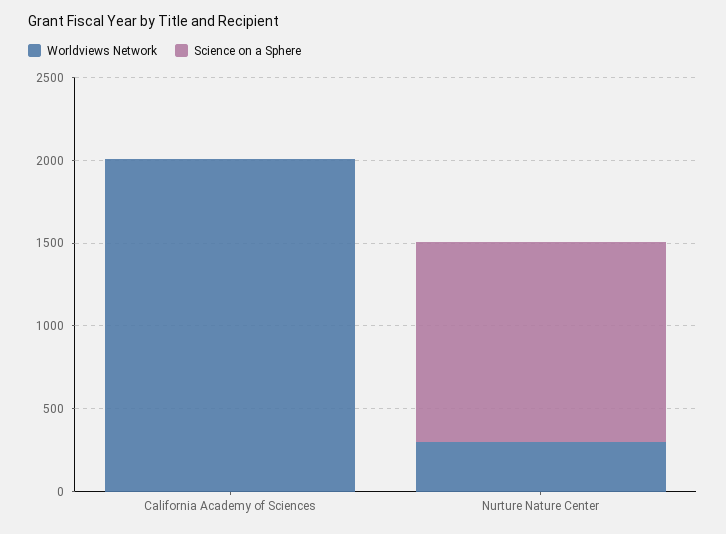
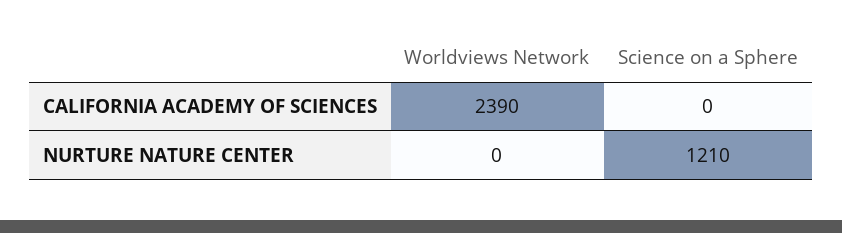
  {
    "Worldviews Network": {
-     "California Academy of Sciences": 2000,
+     "California Academy of Sciences": 2390,
-     "Nurture Nature Center": 300
+     "Nurture Nature Center": 0
    },
    "Science on a Sphere": {
      "California Academy of Sciences": 0,
      "Nurture Nature Center": 1210
    }
  }

